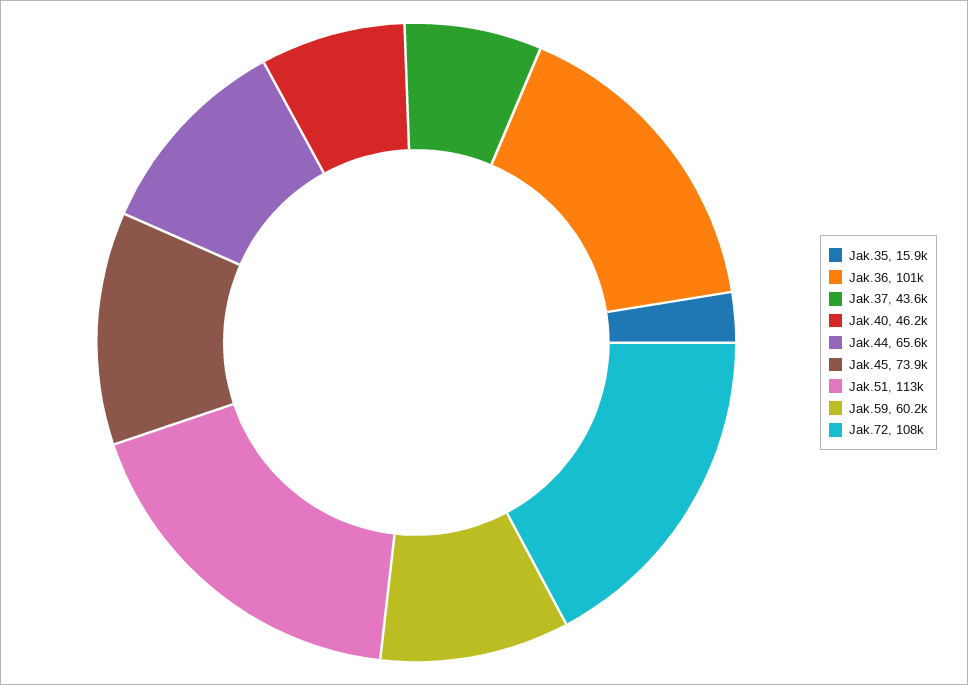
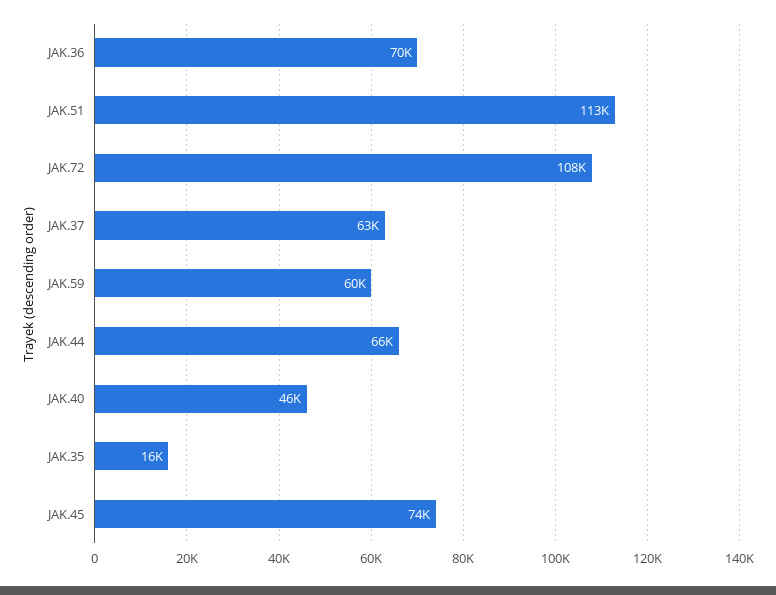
  {
    "Jak.35": 15900,
-   "Jak.36": 101000,
+   "Jak.36": 70000,
-   "Jak.37": 43600,
+   "Jak.37": 63000,
    "Jak.40": 46200,
    "Jak.44": 65600,
    "Jak.45": 73900,
    "Jak.51": 113000,
    "Jak.59": 60200,
    "Jak.72": 108000
  }

